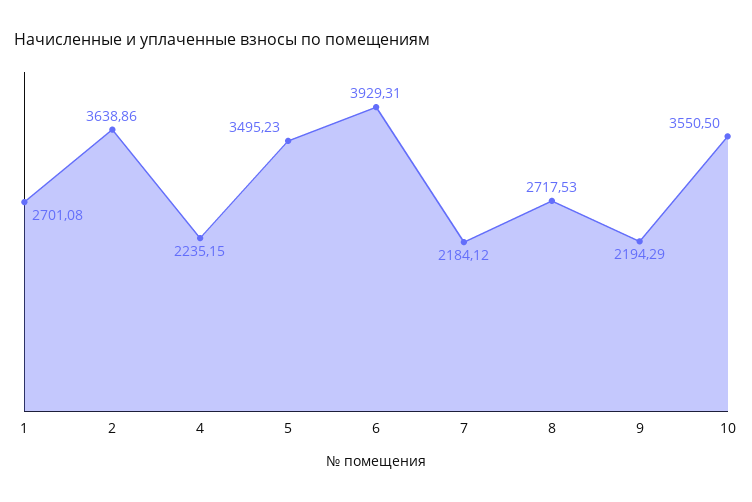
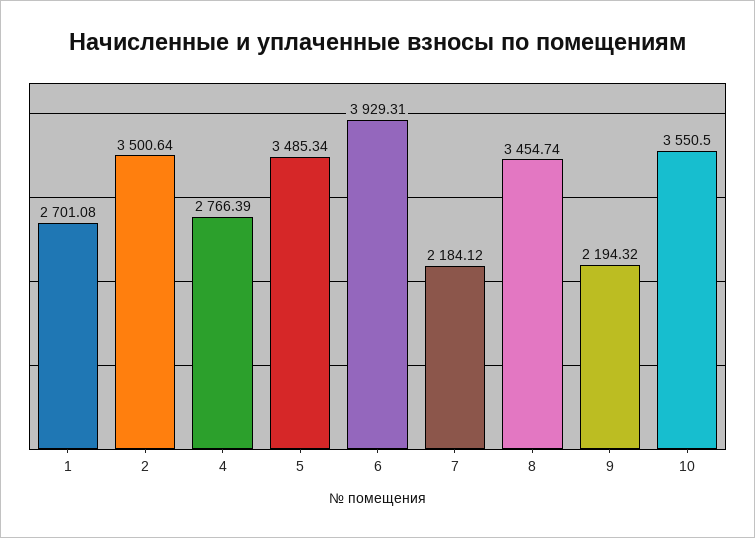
  {
    "1": 2701.08,
-   "2": 3638.86,
+   "2": 3500.64,
-   "4": 2235.15,
+   "4": 2766.39,
-   "5": 3495.23,
+   "5": 3485.34,
    "6": 3929.31,
    "7": 2184.12,
-   "8": 2717.53,
+   "8": 3454.74,
-   "9": 2194.29,
+   "9": 2194.32,
    "10": 3550.5
  }

